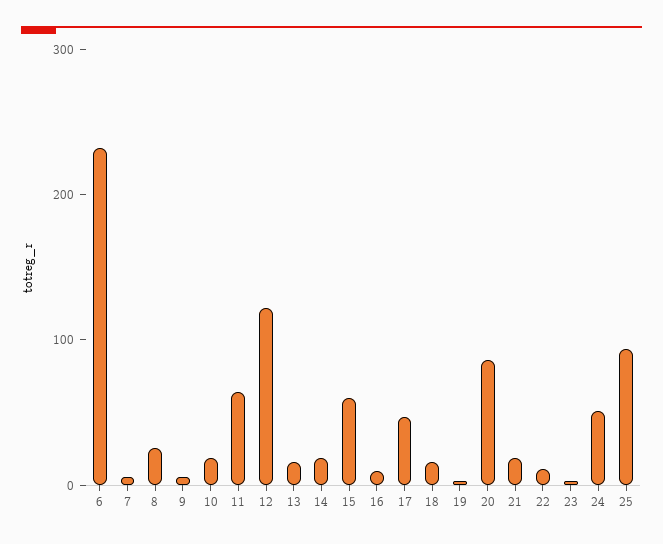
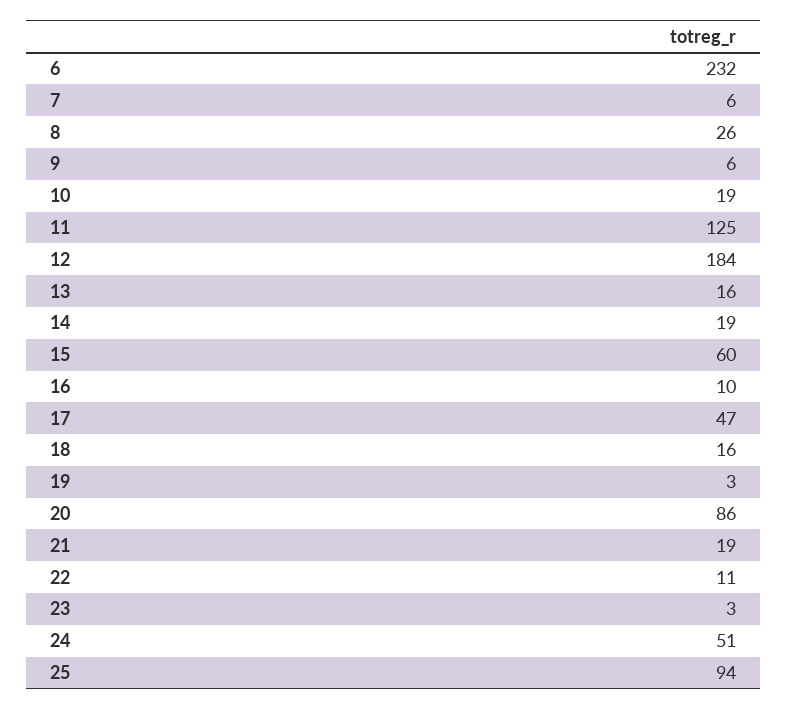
  {
    "6": 232,
    "7": 6,
    "8": 26,
    "9": 6,
    "10": 19,
-   "11": 60,
+   "11": 125,
-   "12": 120,
+   "12": 184,
    "13": 16,
    "14": 19,
    "15": 60,
    "16": 10,
    "17": 47,
    "18": 16,
    "19": 3,
    "20": 86,
    "21": 19,
    "22": 11,
    "23": 3,
    "24": 51,
    "25": 94
  }

